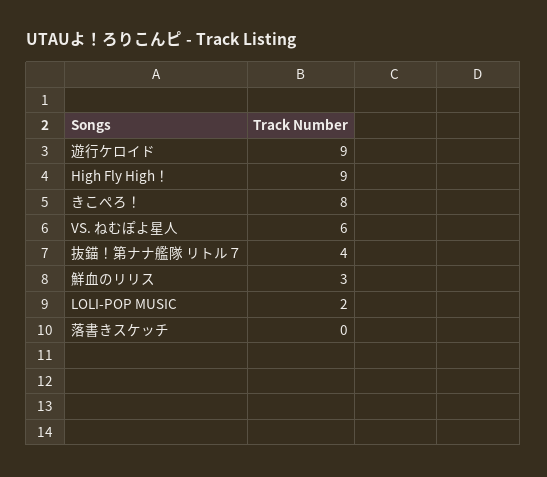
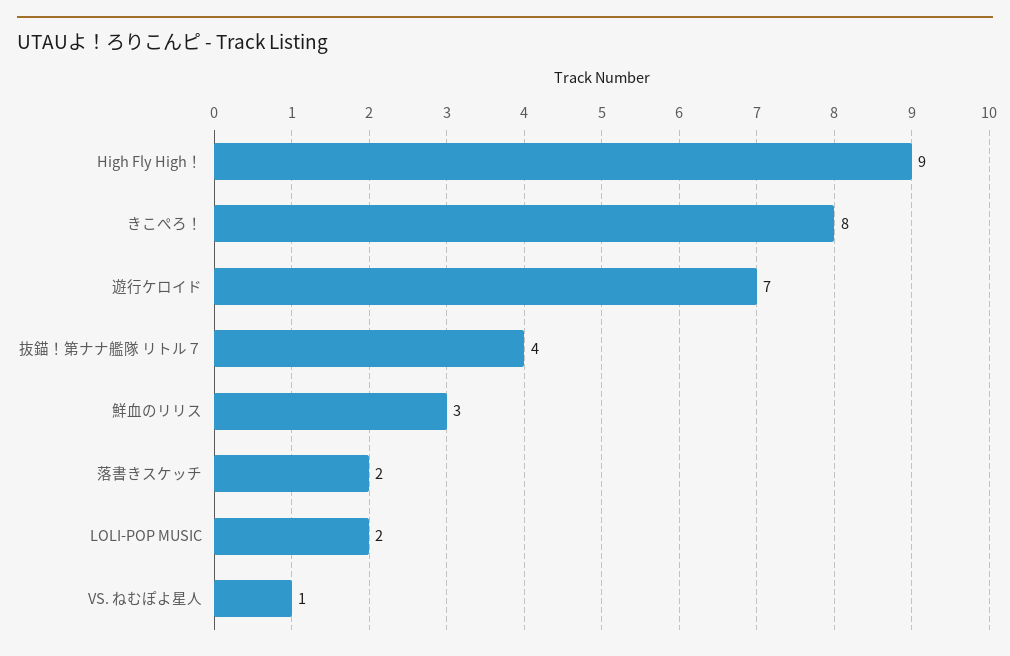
  {
-   "遊行ケロイド": 9,
+   "遊行ケロイド": 7,
    "High Fly High！": 9,
    "きこぺろ！": 8,
-   "VS. ねむぽよ星人": 6,
+   "VS. ねむぽよ星人": 1,
    "抜錨！第ナナ艦隊 リトル７": 4,
    "鮮血のリリス": 3,
    "LOLI-POP MUSIC": 2,
-   "落書きスケッチ": 0
+   "落書きスケッチ": 2
  }

